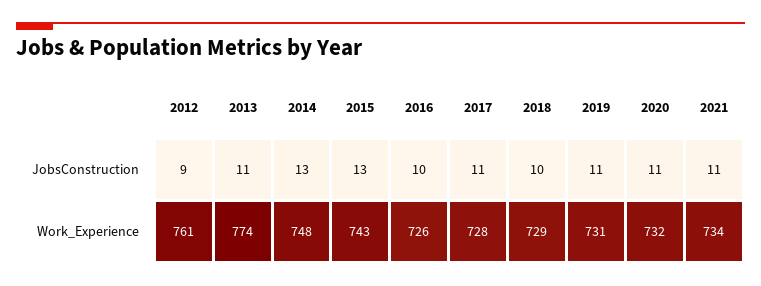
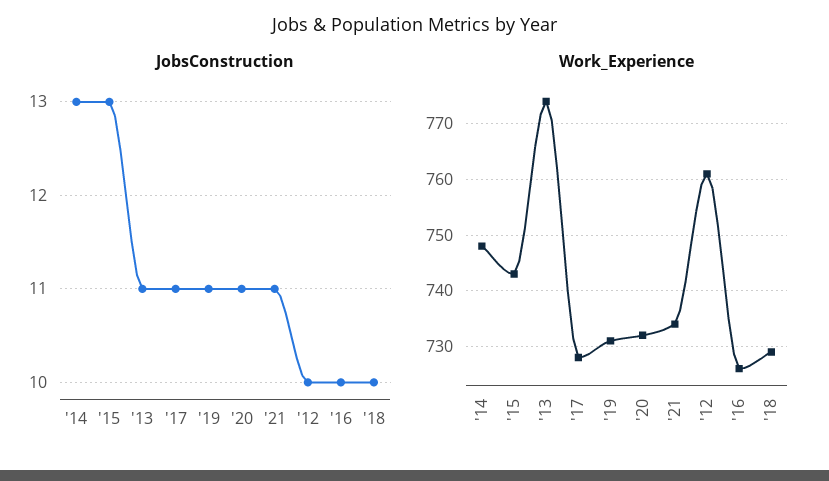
  {
    "JobsConstruction": {
-     "2012": 9,
+     "2012": 10,
      "2013": 11,
      "2014": 13,
      "2015": 13,
      "2016": 10,
      "2017": 11,
      "2018": 10,
      "2019": 11,
      "2020": 11,
      "2021": 11
    },
    "Work_Experience": {
      "2012": 761,
      "2013": 774,
      "2014": 748,
      "2015": 743,
      "2016": 726,
      "2017": 728,
      "2018": 729,
      "2019": 731,
      "2020": 732,
      "2021": 734
    }
  }

